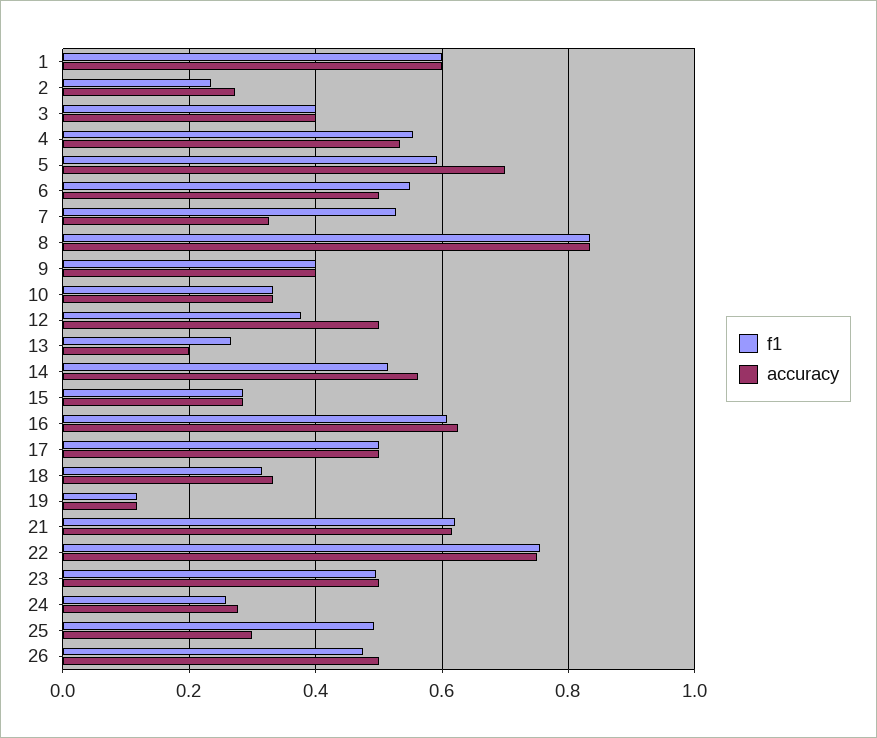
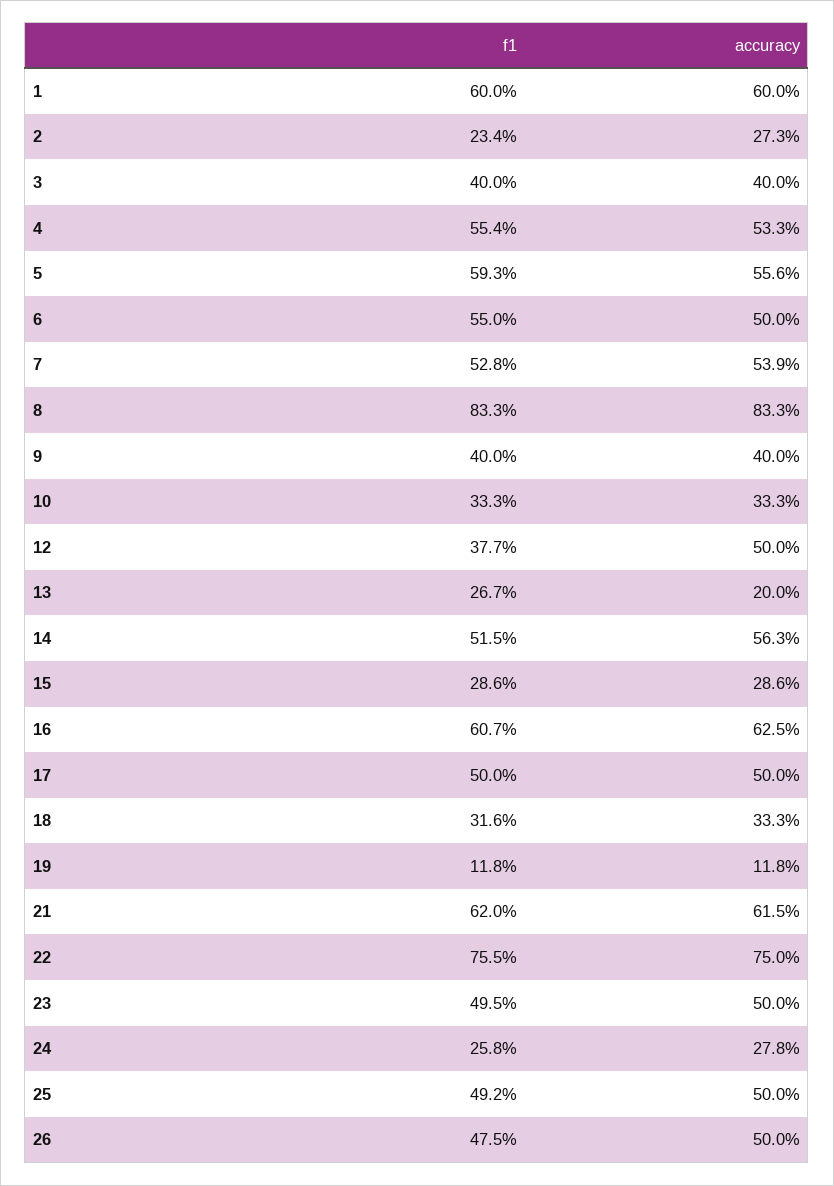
  {
    "f1": {
      "1": 0.6,
      "2": 0.234,
      "3": 0.4,
      "4": 0.554,
      "5": 0.593,
      "6": 0.55,
      "7": 0.528,
      "8": 0.833,
      "9": 0.4,
      "10": 0.333,
      "12": 0.377,
      "13": 0.267,
      "14": 0.515,
      "15": 0.286,
      "16": 0.607,
      "17": 0.5,
      "18": 0.316,
      "19": 0.118,
      "21": 0.62,
      "22": 0.755,
      "23": 0.495,
      "24": 0.258,
      "25": 0.492,
      "26": 0.475
    },
    "accuracy": {
      "1": 0.6,
      "2": 0.273,
      "3": 0.4,
      "4": 0.533,
-     "5": 0.7,
+     "5": 0.556,
      "6": 0.5,
-     "7": 0.32,
+     "7": 0.539,
      "8": 0.833,
      "9": 0.4,
      "10": 0.333,
      "12": 0.5,
      "13": 0.2,
      "14": 0.563,
      "15": 0.286,
      "16": 0.625,
      "17": 0.5,
      "18": 0.333,
      "19": 0.118,
      "21": 0.615,
      "22": 0.75,
      "23": 0.5,
      "24": 0.278,
-     "25": 0.3,
+     "25": 0.5,
      "26": 0.5
    }
  }

